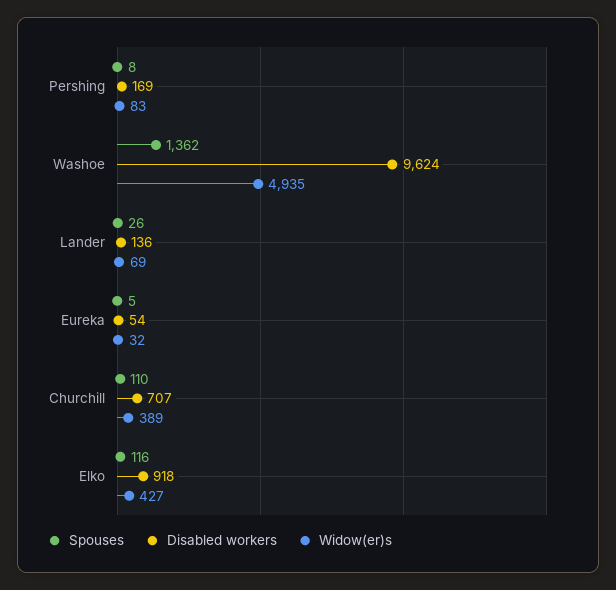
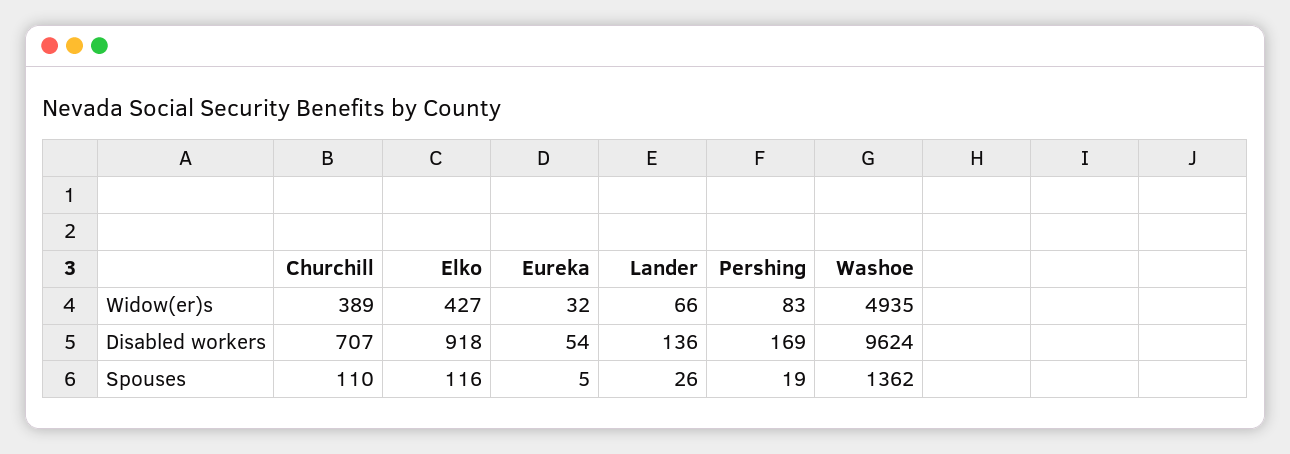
  {
    "Spouses": {
-     "Pershing": 8,
+     "Pershing": 19,
      "Washoe": 1362,
      "Lander": 26,
      "Eureka": 5,
      "Churchill": 110,
      "Elko": 116
    },
    "Disabled workers": {
      "Pershing": 169,
      "Washoe": 9624,
      "Lander": 136,
      "Eureka": 54,
      "Churchill": 707,
      "Elko": 918
    },
    "Widow(er)s": {
      "Pershing": 83,
      "Washoe": 4935,
-     "Lander": 69,
+     "Lander": 66,
      "Eureka": 32,
      "Churchill": 389,
      "Elko": 427
    }
  }

